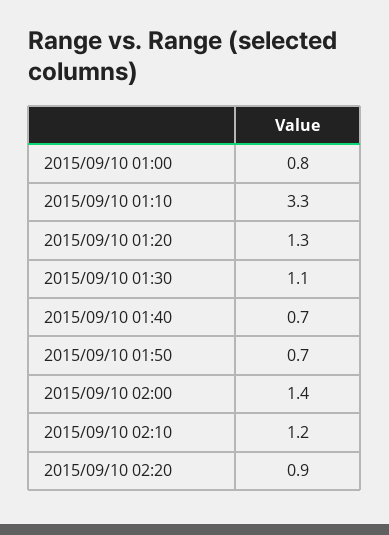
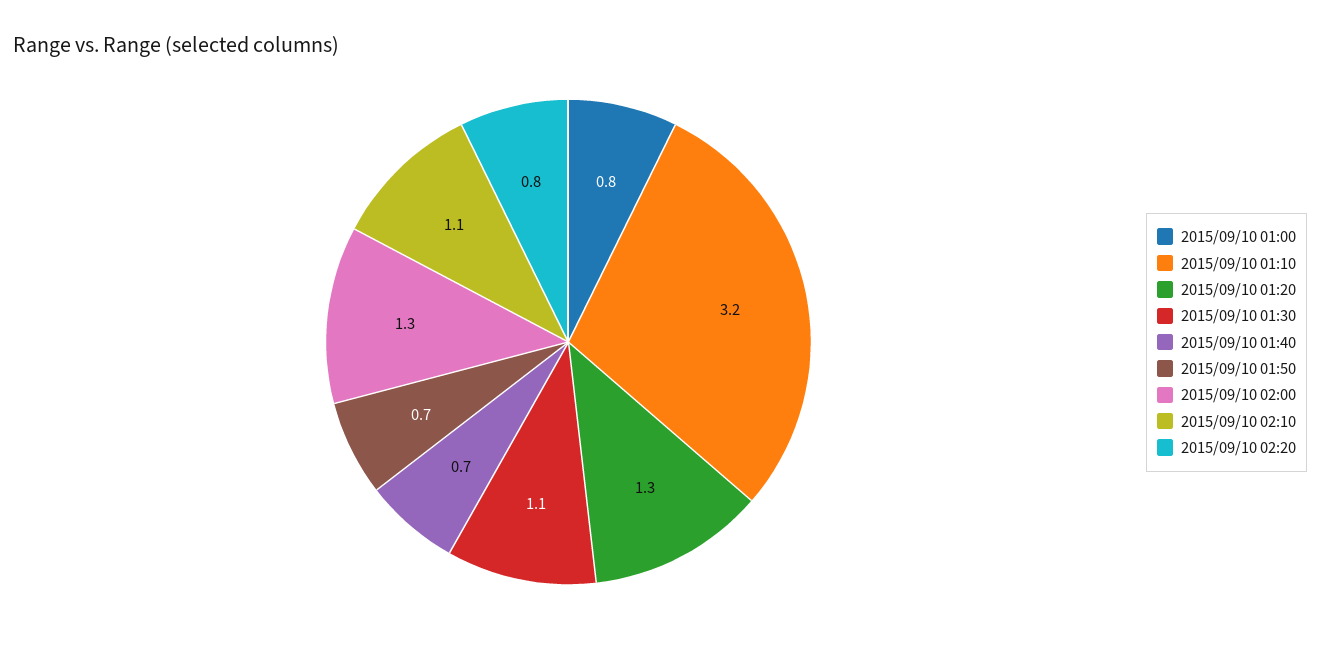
  {
    "2015/09/10 01:00": 0.8,
-   "2015/09/10 01:10": 3.3,
+   "2015/09/10 01:10": 3.2,
    "2015/09/10 01:20": 1.3,
    "2015/09/10 01:30": 1.1,
    "2015/09/10 01:40": 0.7,
    "2015/09/10 01:50": 0.7,
-   "2015/09/10 02:00": 1.4,
+   "2015/09/10 02:00": 1.3,
-   "2015/09/10 02:10": 1.2,
+   "2015/09/10 02:10": 1.1,
-   "2015/09/10 02:20": 0.9
+   "2015/09/10 02:20": 0.8
  }

